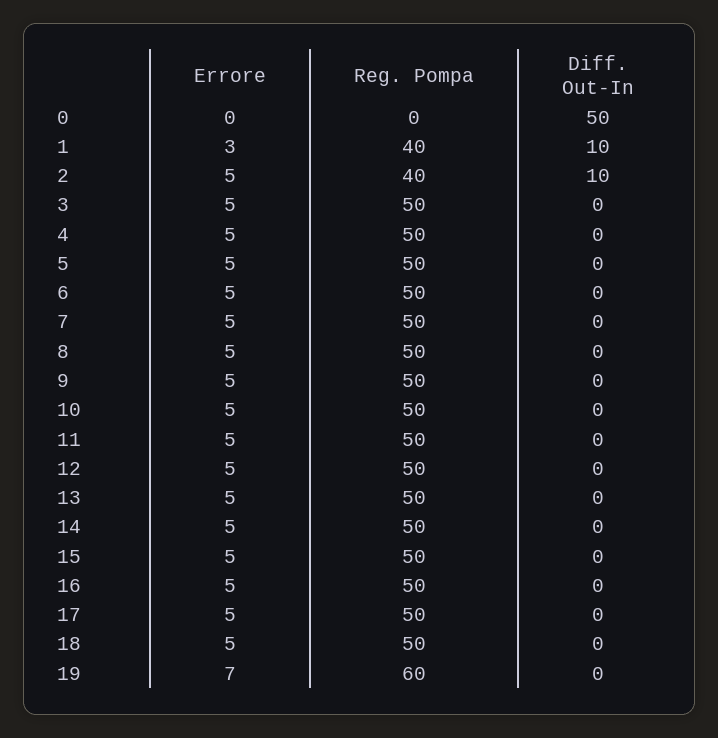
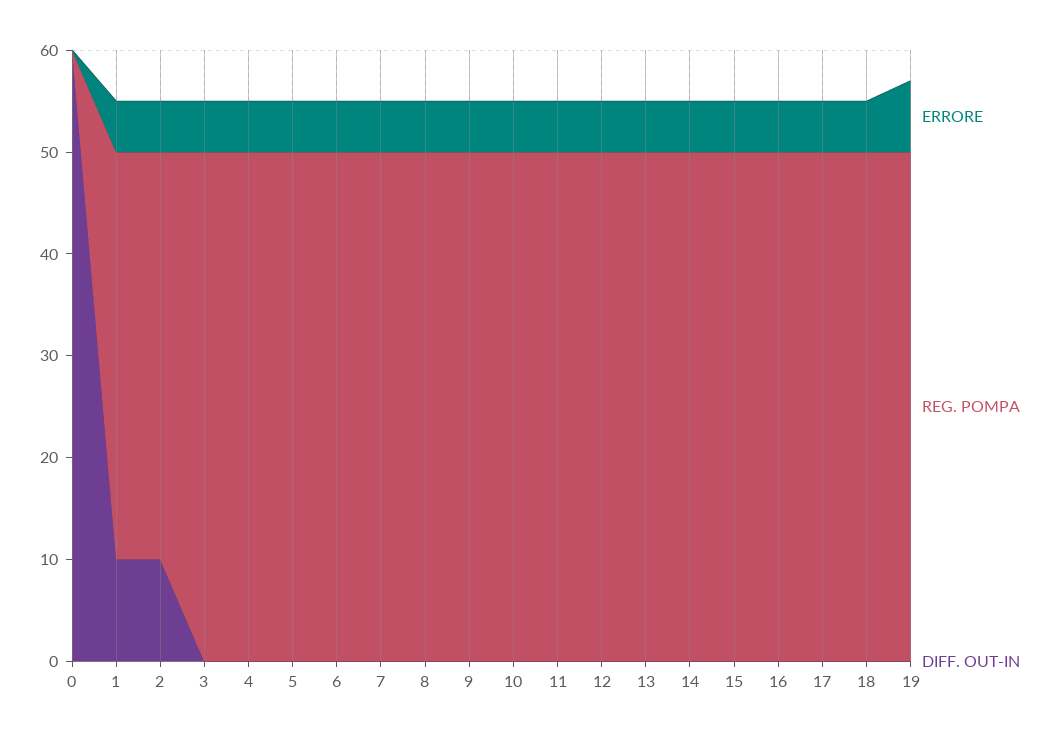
  {
    "Errore": {
      "0": 0,
-     "1": 3,
+     "1": 5,
      "2": 5,
      "3": 5,
      "4": 5,
      "5": 5,
      "6": 5,
      "7": 5,
      "8": 5,
      "9": 5,
      "10": 5,
      "11": 5,
      "12": 5,
      "13": 5,
      "14": 5,
      "15": 5,
      "16": 5,
      "17": 5,
      "18": 5,
      "19": 7
    },
    "Reg. Pompa": {
      "0": 0,
      "1": 40,
      "2": 40,
      "3": 50,
      "4": 50,
      "5": 50,
      "6": 50,
      "7": 50,
      "8": 50,
      "9": 50,
      "10": 50,
      "11": 50,
      "12": 50,
      "13": 50,
      "14": 50,
      "15": 50,
      "16": 50,
      "17": 50,
      "18": 50,
-     "19": 60
+     "19": 50
    },
    "Diff. Out-In": {
-     "0": 50,
+     "0": 60,
      "1": 10,
      "2": 10,
      "3": 0,
      "4": 0,
      "5": 0,
      "6": 0,
      "7": 0,
      "8": 0,
      "9": 0,
      "10": 0,
      "11": 0,
      "12": 0,
      "13": 0,
      "14": 0,
      "15": 0,
      "16": 0,
      "17": 0,
      "18": 0,
      "19": 0
    }
  }

